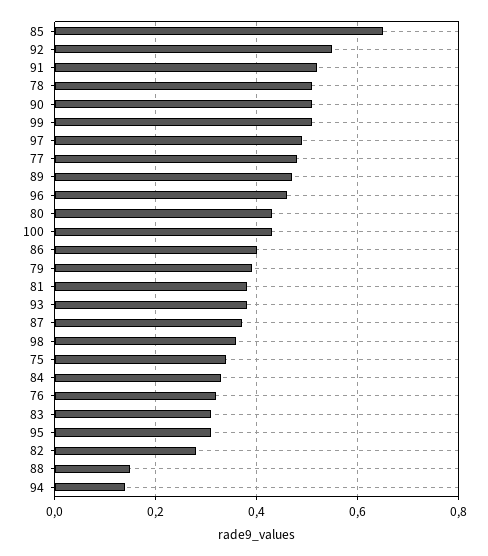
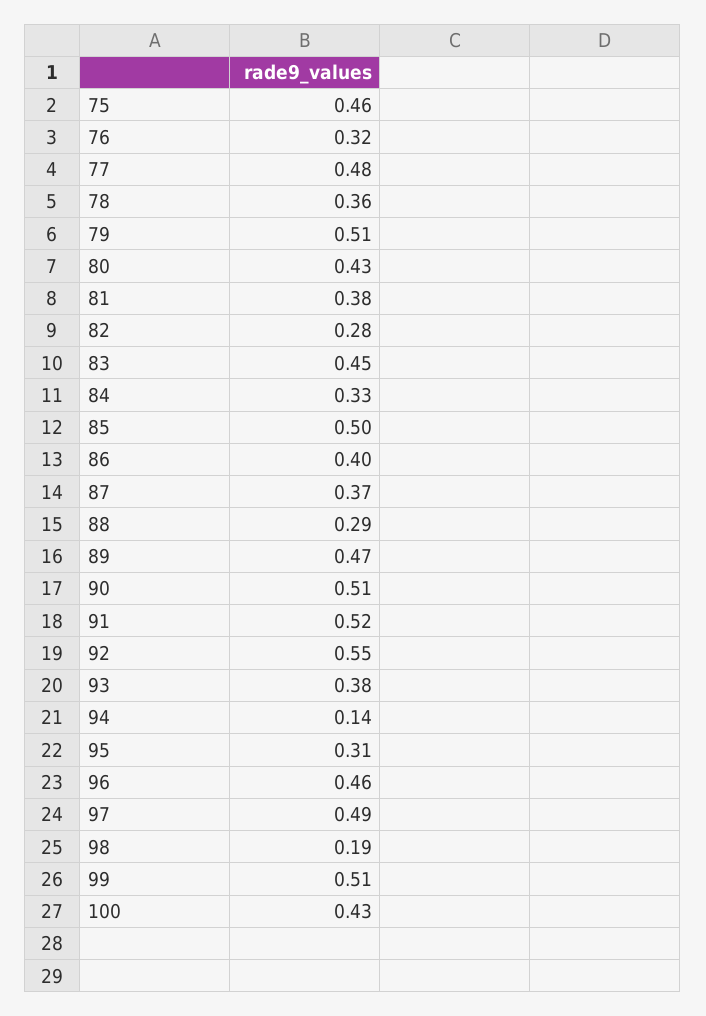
  {
-   "85": 0.65,
+   "85": 0.5,
    "92": 0.55,
    "91": 0.52,
-   "78": 0.5,
+   "78": 0.36,
    "90": 0.51,
    "99": 0.51,
    "97": 0.49,
    "77": 0.48,
    "89": 0.47,
    "96": 0.46,
    "80": 0.43,
    "100": 0.43,
    "86": 0.4,
-   "79": 0.4,
+   "79": 0.51,
    "81": 0.38,
    "93": 0.38,
    "87": 0.37,
-   "98": 0.35,
+   "98": 0.19,
-   "75": 0.35,
+   "75": 0.46,
    "84": 0.33,
    "76": 0.32,
-   "83": 0.3,
+   "83": 0.45,
    "95": 0.31,
    "82": 0.28,
-   "88": 0.15,
+   "88": 0.29,
    "94": 0.14
  }

